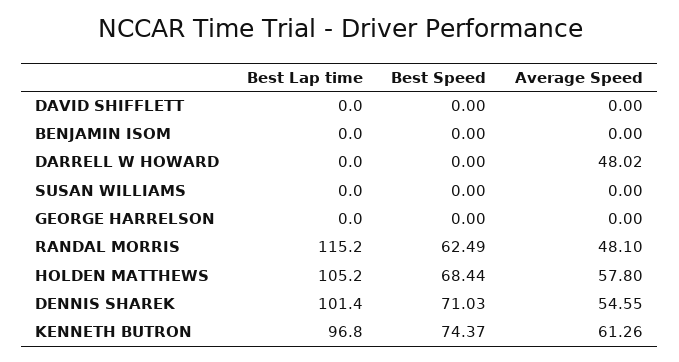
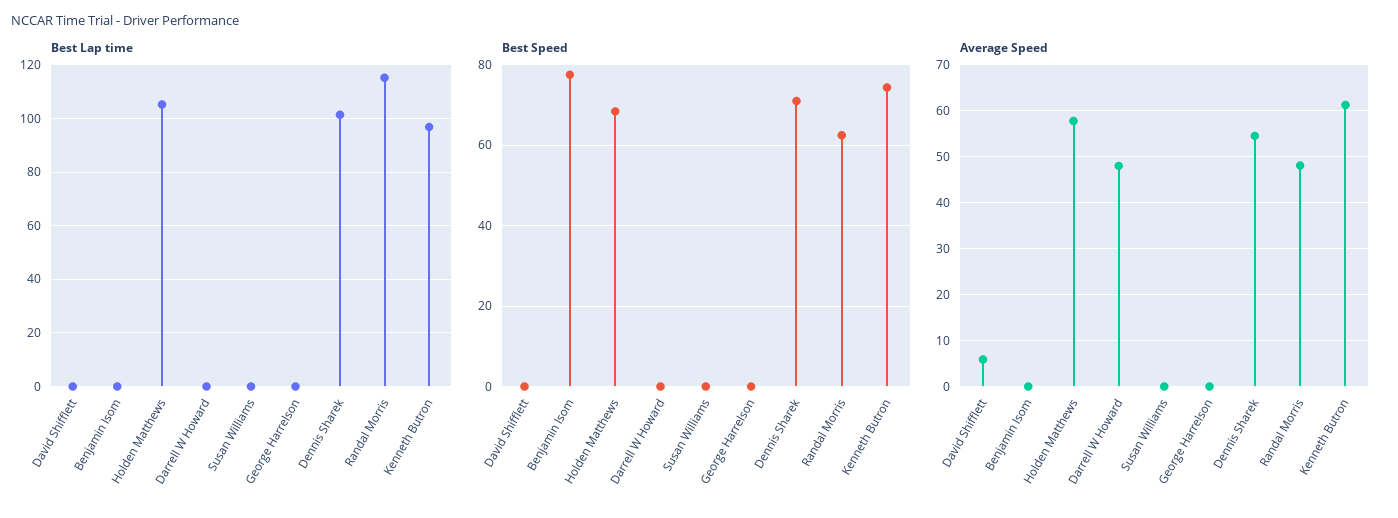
  {
    "Best Lap time": {
      "DAVID SHIFFLETT": 0,
      "BENJAMIN ISOM": 0,
      "DARRELL W HOWARD": 0,
      "SUSAN WILLIAMS": 0,
      "GEORGE HARRELSON": 0,
      "RANDAL MORRIS": 115.2,
      "HOLDEN MATTHEWS": 105.2,
      "DENNIS SHAREK": 101.4,
      "KENNETH BUTRON": 96.8
    },
    "Best Speed": {
      "DAVID SHIFFLETT": 0,
-     "BENJAMIN ISOM": 0,
+     "BENJAMIN ISOM": 78,
      "DARRELL W HOWARD": 0,
      "SUSAN WILLIAMS": 0,
      "GEORGE HARRELSON": 0,
      "RANDAL MORRIS": 62.49,
      "HOLDEN MATTHEWS": 68.44,
      "DENNIS SHAREK": 71.03,
      "KENNETH BUTRON": 74.37
    },
    "Average Speed": {
-     "DAVID SHIFFLETT": 0,
+     "DAVID SHIFFLETT": 6,
      "BENJAMIN ISOM": 0,
      "DARRELL W HOWARD": 48.02,
      "SUSAN WILLIAMS": 0,
      "GEORGE HARRELSON": 0,
      "RANDAL MORRIS": 48.1,
      "HOLDEN MATTHEWS": 57.8,
      "DENNIS SHAREK": 54.55,
      "KENNETH BUTRON": 61.26
    }
  }

